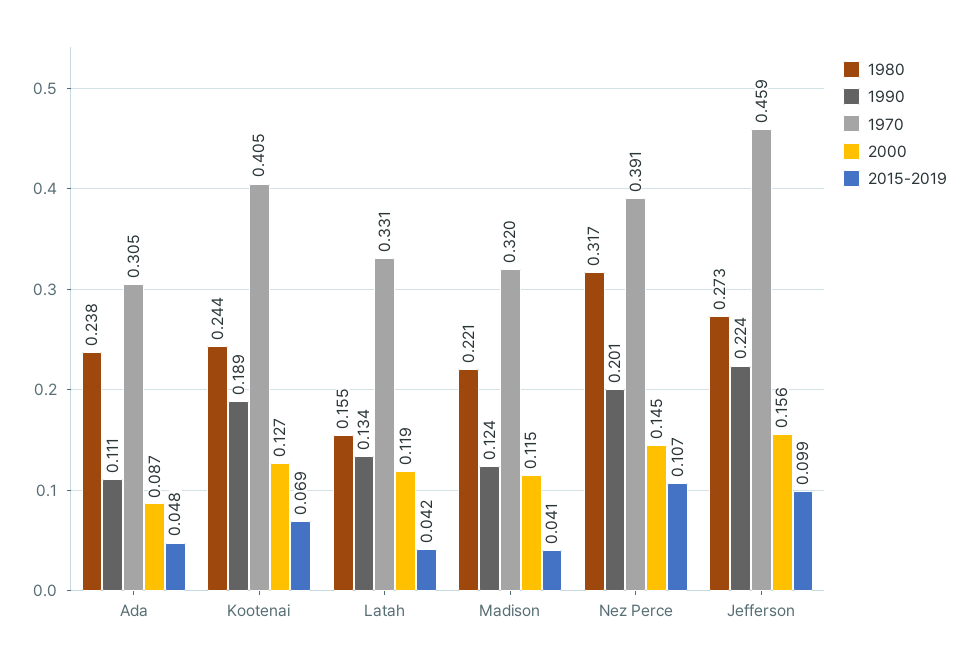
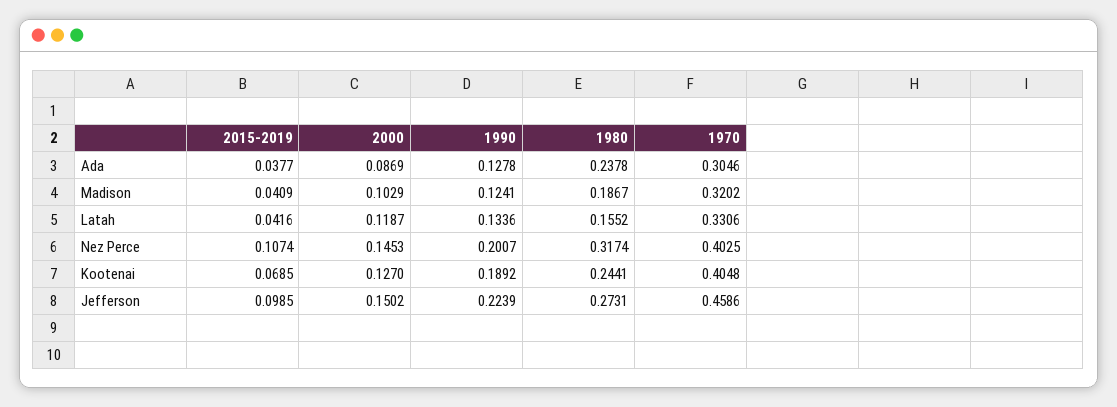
  {
    "1980": {
      "Ada": 0.2378,
      "Kootenai": 0.2441,
      "Latah": 0.1552,
-     "Madison": 0.221,
+     "Madison": 0.1867,
      "Nez Perce": 0.3174,
      "Jefferson": 0.2731
    },
    "1990": {
-     "Ada": 0.111,
+     "Ada": 0.1278,
      "Kootenai": 0.1892,
      "Latah": 0.1336,
      "Madison": 0.1241,
      "Nez Perce": 0.2007,
      "Jefferson": 0.2239
    },
    "1970": {
      "Ada": 0.3046,
      "Kootenai": 0.4048,
      "Latah": 0.3306,
      "Madison": 0.3202,
-     "Nez Perce": 0.391,
+     "Nez Perce": 0.4025,
      "Jefferson": 0.4586
    },
    "2000": {
      "Ada": 0.0869,
      "Kootenai": 0.127,
      "Latah": 0.1187,
-     "Madison": 0.115,
+     "Madison": 0.1029,
      "Nez Perce": 0.1453,
-     "Jefferson": 0.156
+     "Jefferson": 0.1502
    },
    "2015-2019": {
-     "Ada": 0.048,
+     "Ada": 0.0377,
      "Kootenai": 0.0685,
      "Latah": 0.0416,
      "Madison": 0.0409,
      "Nez Perce": 0.1074,
      "Jefferson": 0.0985
    }
  }

